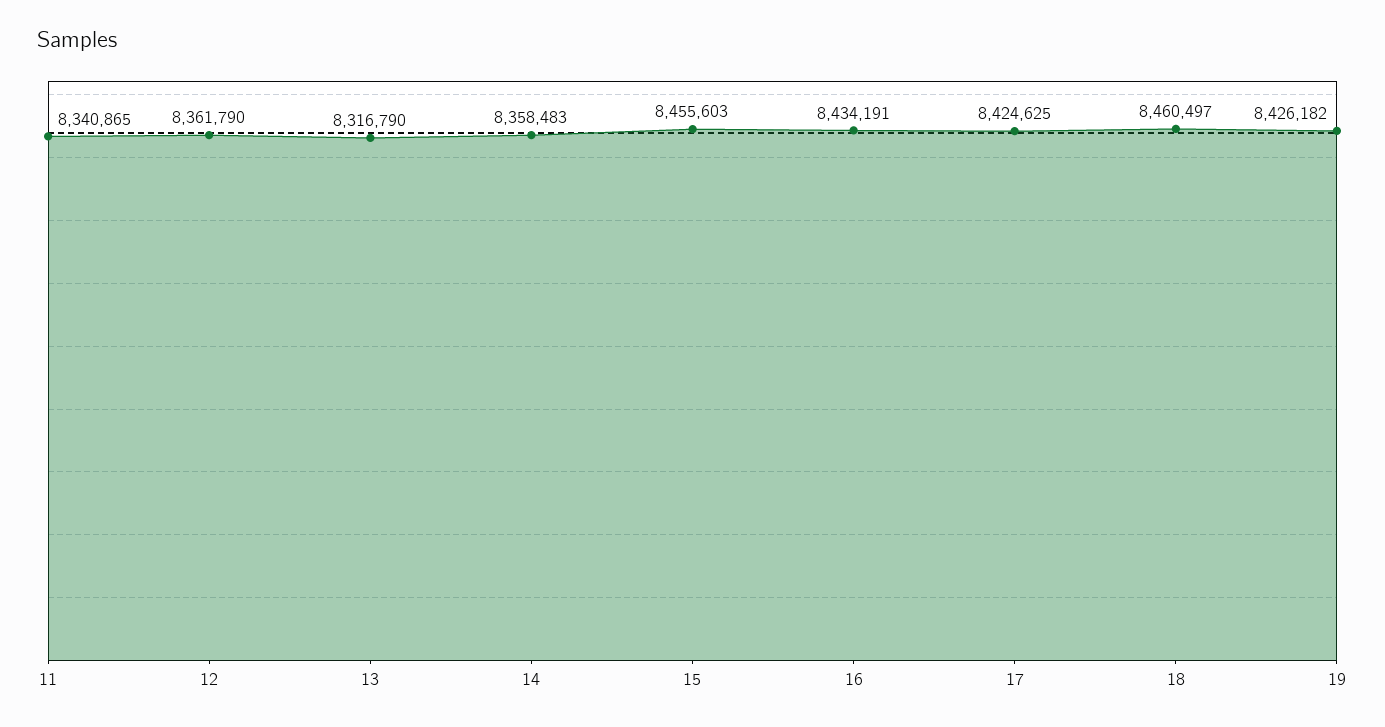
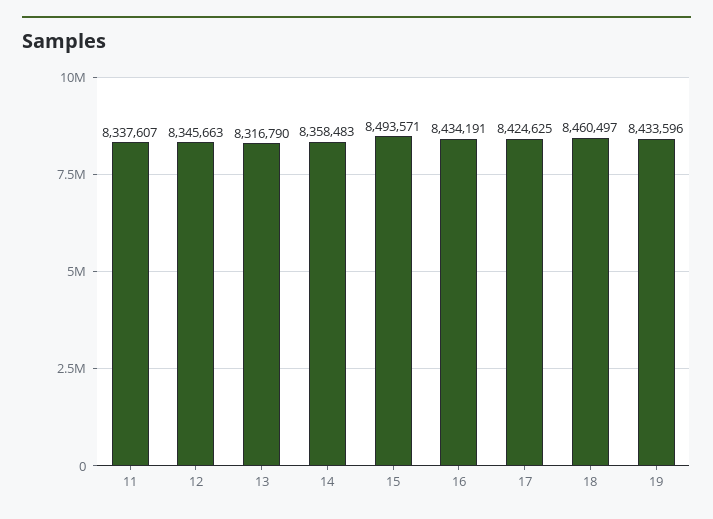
  {
-   "11": 8340865,
+   "11": 8337607,
-   "12": 8361790,
+   "12": 8345663,
    "13": 8316790,
    "14": 8358483,
-   "15": 8455603,
+   "15": 8493571,
    "16": 8434191,
    "17": 8424625,
    "18": 8460497,
-   "19": 8426182
+   "19": 8433596
  }

